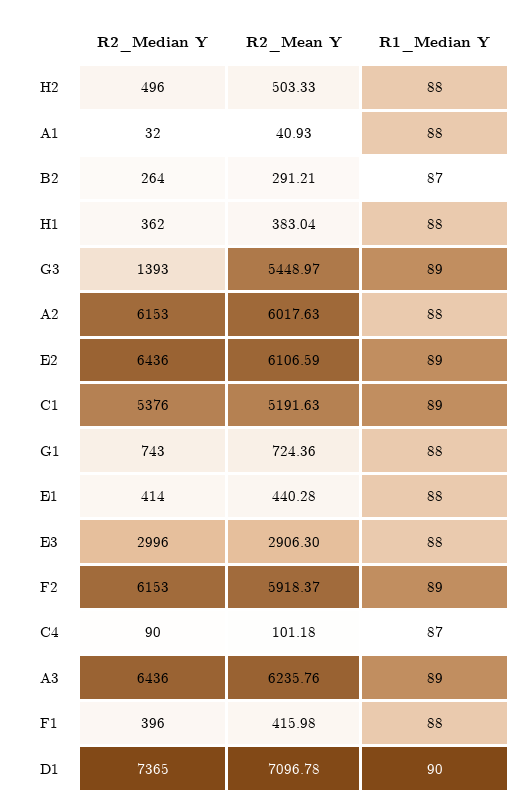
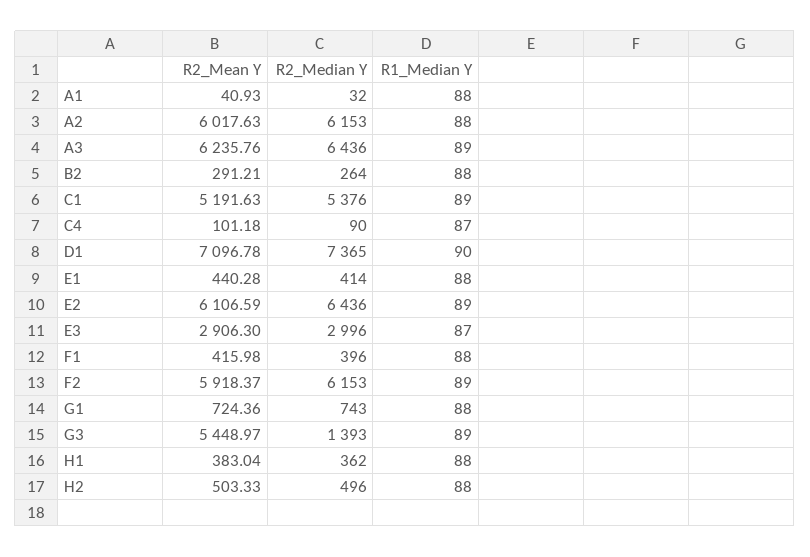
  {
    "R2_Median Y": {
      "H2": 496,
      "A1": 32,
      "B2": 264,
      "H1": 362,
      "G3": 1393,
      "A2": 6153,
      "E2": 6436,
      "C1": 5376,
      "G1": 743,
      "E1": 414,
      "E3": 2996,
      "F2": 6153,
      "C4": 90,
      "A3": 6436,
      "F1": 396,
      "D1": 7365
    },
    "R2_Mean Y": {
      "H2": 503.33,
      "A1": 40.93,
      "B2": 291.21,
      "H1": 383.04,
      "G3": 5448.97,
      "A2": 6017.63,
      "E2": 6106.59,
      "C1": 5191.63,
      "G1": 724.36,
      "E1": 440.28,
      "E3": 2906.3,
      "F2": 5918.37,
      "C4": 101.18,
      "A3": 6235.76,
      "F1": 415.98,
      "D1": 7096.78
    },
    "R1_Median Y": {
      "H2": 88,
      "A1": 88,
-     "B2": 87,
+     "B2": 88,
      "H1": 88,
      "G3": 89,
      "A2": 88,
      "E2": 89,
      "C1": 89,
      "G1": 88,
      "E1": 88,
-     "E3": 88,
+     "E3": 87,
      "F2": 89,
      "C4": 87,
      "A3": 89,
      "F1": 88,
      "D1": 90
    }
  }

